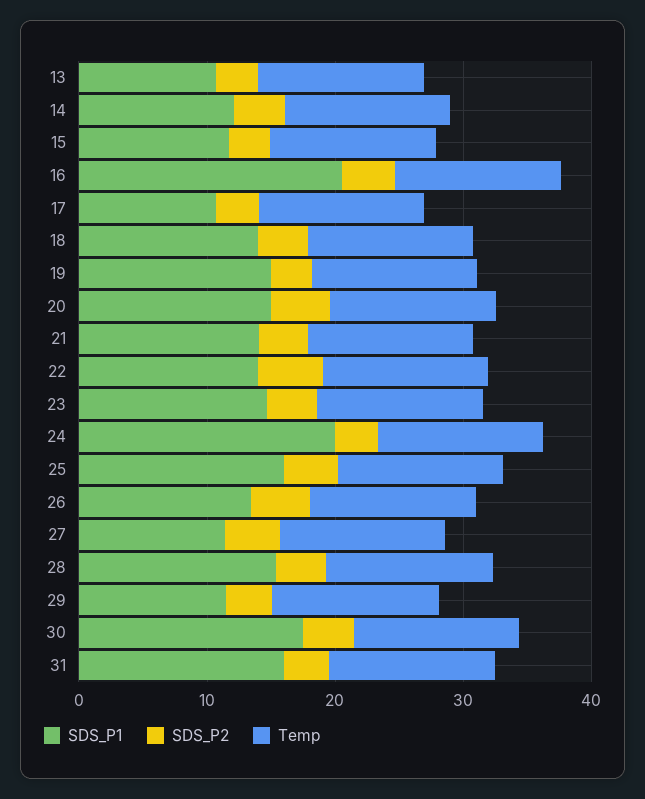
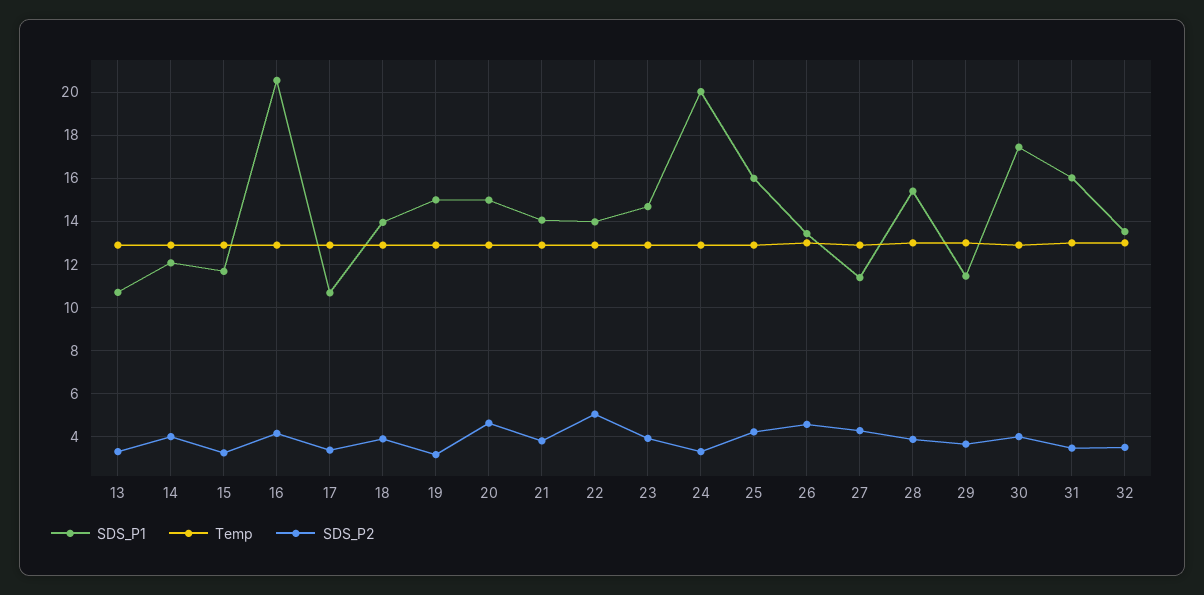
  {
    "SDS_P1": {
      "13": 10.5,
      "14": 12,
      "15": 11.5,
      "16": 20.5,
      "17": 10.5,
      "18": 14,
      "19": 15,
      "20": 15,
      "21": 14,
      "22": 14,
      "23": 14.5,
      "24": 20,
      "25": 16,
      "26": 13.5,
      "27": 11.5,
      "28": 15.5,
      "29": 11.5,
      "30": 17.5,
-     "31": 16
+     "31": 16,
+     "32": 13.5
    },
    "SDS_P2": {
      "13": 3.5,
      "14": 4,
      "15": 3.5,
      "16": 4,
      "17": 3.5,
      "18": 4,
      "19": 3,
      "20": 4.5,
      "21": 4,
      "22": 5,
      "23": 4,
      "24": 3.5,
      "25": 4,
      "26": 4.5,
      "27": 4.5,
      "28": 4,
      "29": 3.5,
      "30": 4,
-     "31": 3.5
+     "31": 3.5,
+     "32": 3.5
    },
    "Temp": {
      "13": 13,
      "14": 13,
      "15": 13,
      "16": 13,
      "17": 13,
      "18": 13,
      "19": 13,
      "20": 13,
      "21": 13,
      "22": 13,
      "23": 13,
      "24": 13,
      "25": 13,
      "26": 13,
      "27": 13,
      "28": 13,
      "29": 13,
      "30": 13,
-     "31": 13
+     "31": 13,
+     "32": 13
    }
  }

